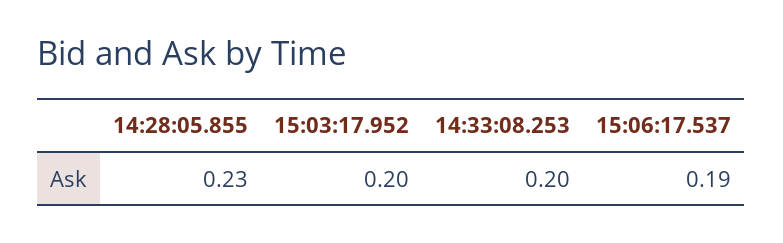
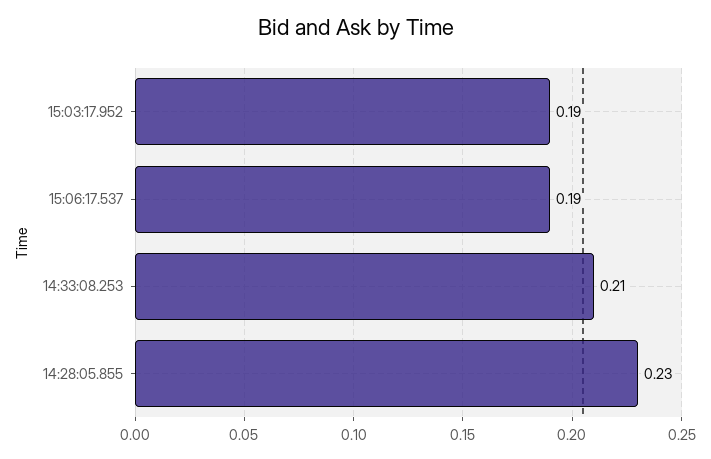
  {
    "14:28:05.855": 0.23,
-   "15:03:17.952": 0.2,
+   "15:03:17.952": 0.19,
-   "14:33:08.253": 0.2,
+   "14:33:08.253": 0.21,
    "15:06:17.537": 0.19
  }

